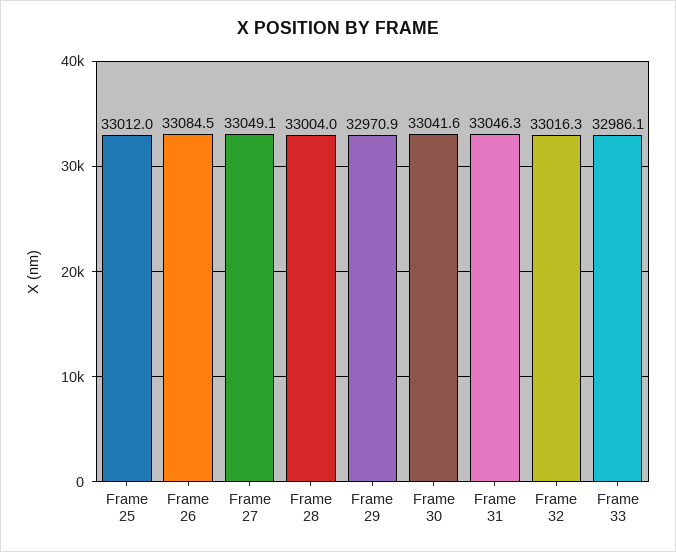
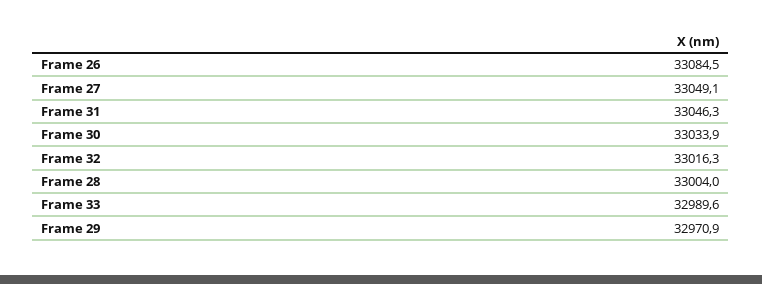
  {
-   "Frame 25": 33012,
    "Frame 26": 33084.5,
    "Frame 27": 33049.1,
    "Frame 28": 33004,
    "Frame 29": 32970.9,
-   "Frame 30": 33041.6,
+   "Frame 30": 33033.9,
    "Frame 31": 33046.3,
    "Frame 32": 33016.3,
-   "Frame 33": 32986.1
+   "Frame 33": 32989.6
  }

